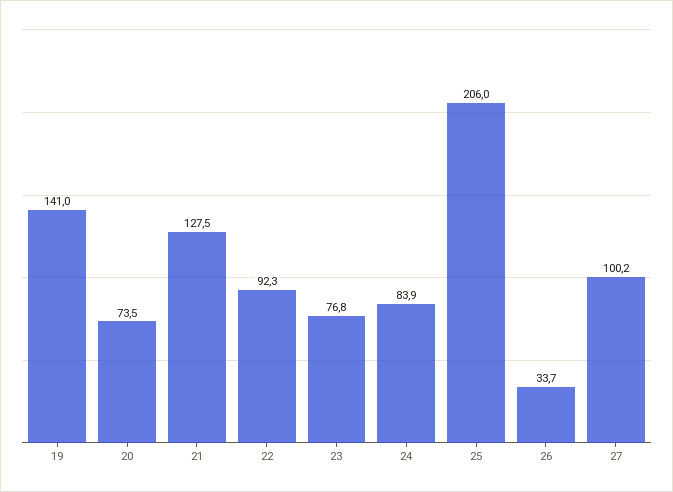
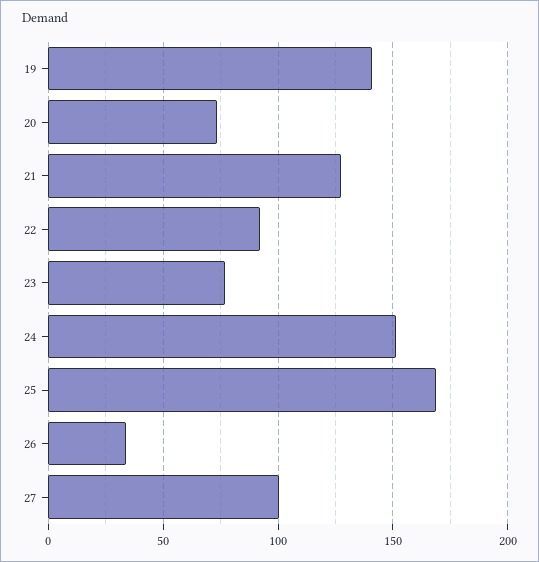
  {
    "19": 141,
    "20": 73.5,
    "21": 127.5,
    "22": 92.3,
    "23": 76.8,
-   "24": 83.9,
+   "24": 150,
-   "25": 206,
+   "25": 170,
    "26": 33.7,
    "27": 100.2
  }

